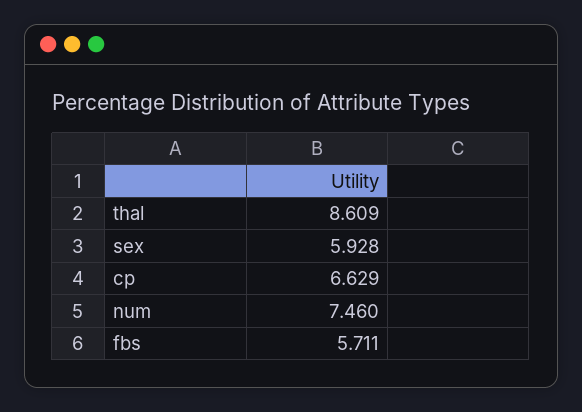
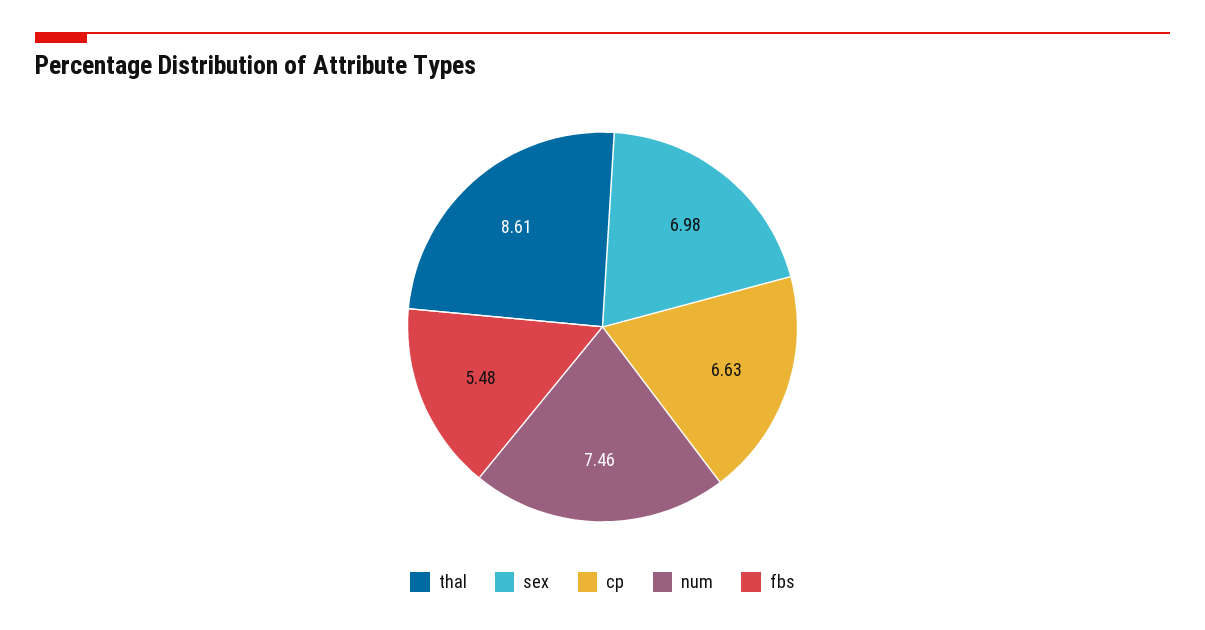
  {
    "thal": 8.609,
-   "sex": 5.928,
+   "sex": 6.98,
    "cp": 6.629,
    "num": 7.46,
-   "fbs": 5.711
+   "fbs": 5.48
  }

